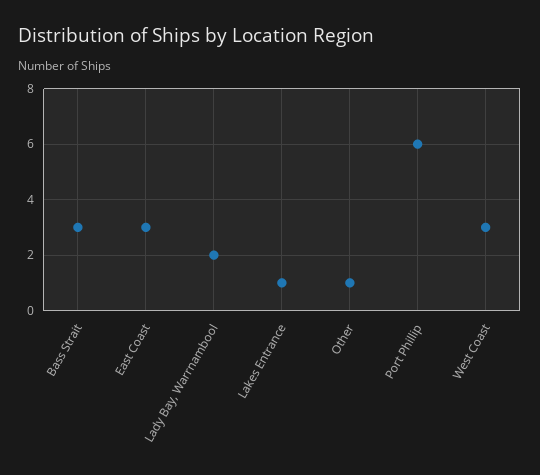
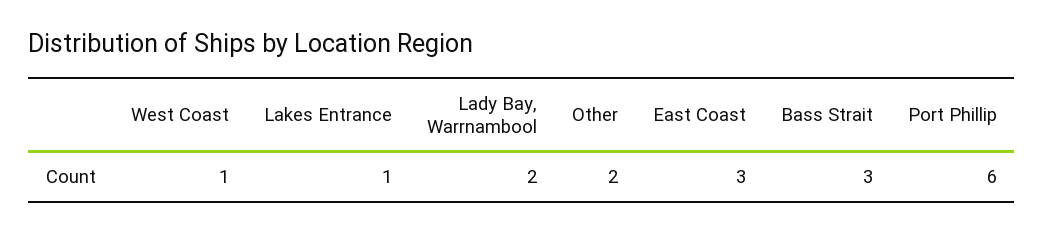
  {
    "Bass Strait": 3,
    "East Coast": 3,
    "Lady Bay, Warrnambool": 2,
    "Lakes Entrance": 1,
-   "Other": 1,
+   "Other": 2,
    "Port Phillip": 6,
-   "West Coast": 3
+   "West Coast": 1
  }

